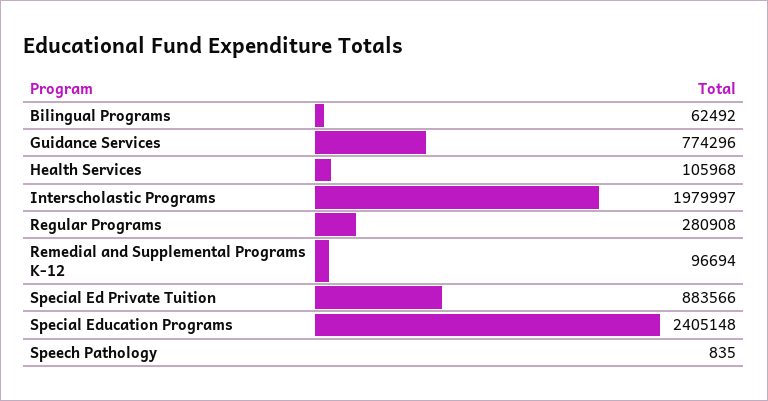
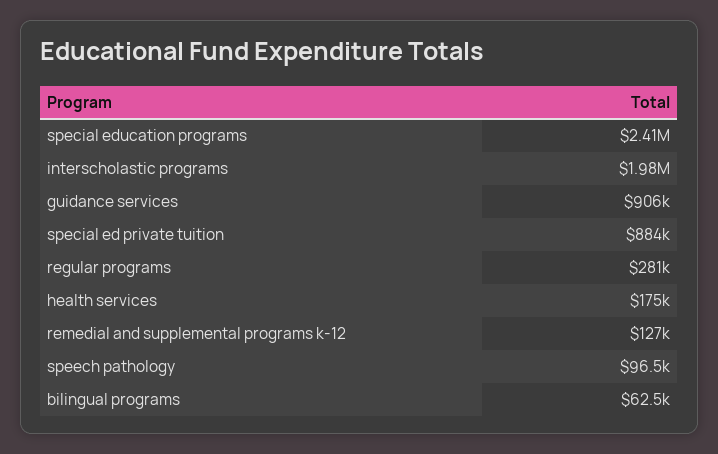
  {
    "Bilingual Programs": 62492,
-   "Guidance Services": 774296,
+   "Guidance Services": 906000,
-   "Health Services": 105968,
+   "Health Services": 175000,
    "Interscholastic Programs": 1979997,
    "Regular Programs": 280908,
-   "Remedial and Supplemental Programs K-12": 96694,
+   "Remedial and Supplemental Programs K-12": 127000,
    "Special Ed Private Tuition": 883566,
    "Special Education Programs": 2405148,
-   "Speech Pathology": 835
+   "Speech Pathology": 96500
  }

